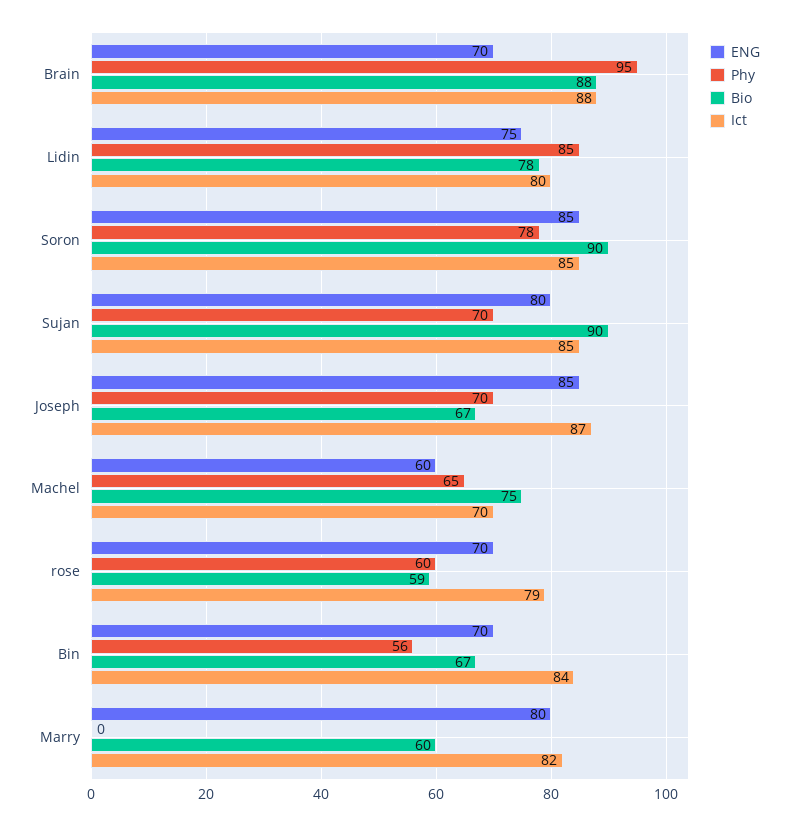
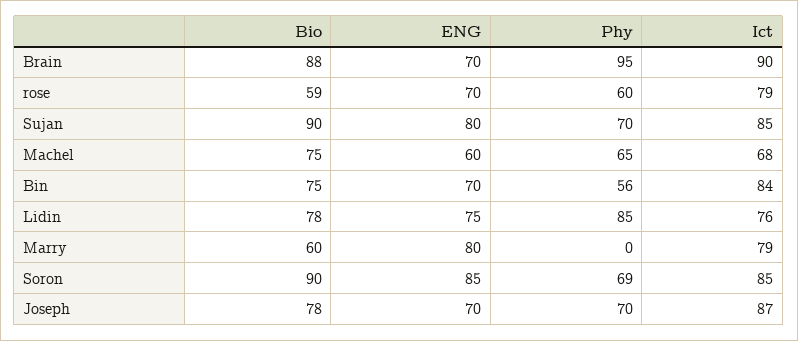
  {
    "ENG": {
      "Brain": 70,
      "Lidin": 75,
      "Soron": 85,
      "Sujan": 80,
-     "Joseph": 85,
+     "Joseph": 70,
      "Machel": 60,
      "rose": 70,
      "Bin": 70,
      "Marry": 80
    },
    "Phy": {
      "Brain": 95,
      "Lidin": 85,
-     "Soron": 78,
+     "Soron": 69,
      "Sujan": 70,
      "Joseph": 70,
      "Machel": 65,
      "rose": 60,
      "Bin": 56,
      "Marry": 0
    },
    "Bio": {
      "Brain": 88,
      "Lidin": 78,
      "Soron": 90,
      "Sujan": 90,
-     "Joseph": 67,
+     "Joseph": 78,
      "Machel": 75,
      "rose": 59,
-     "Bin": 67,
+     "Bin": 75,
      "Marry": 60
    },
    "Ict": {
-     "Brain": 88,
+     "Brain": 90,
-     "Lidin": 80,
+     "Lidin": 76,
      "Soron": 85,
      "Sujan": 85,
      "Joseph": 87,
-     "Machel": 70,
+     "Machel": 68,
      "rose": 79,
      "Bin": 84,
-     "Marry": 82
+     "Marry": 79
    }
  }

